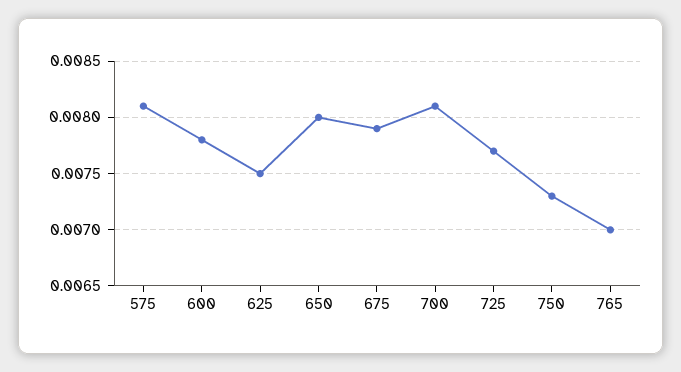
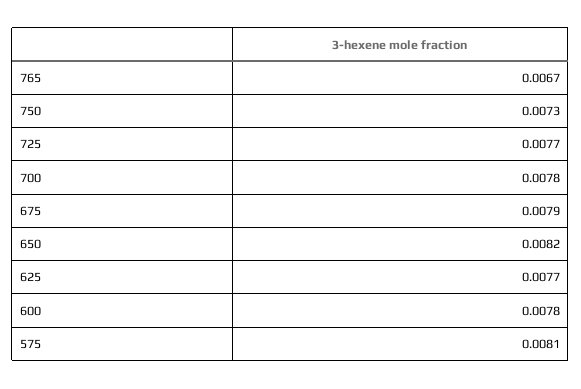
  {
    "575": 0.0081,
    "600": 0.0078,
-   "625": 0.0075,
+   "625": 0.0077,
-   "650": 0.008,
+   "650": 0.0082,
    "675": 0.0079,
-   "700": 0.0081,
+   "700": 0.0078,
    "725": 0.0077,
    "750": 0.0073,
-   "765": 0.007
+   "765": 0.0067
  }

